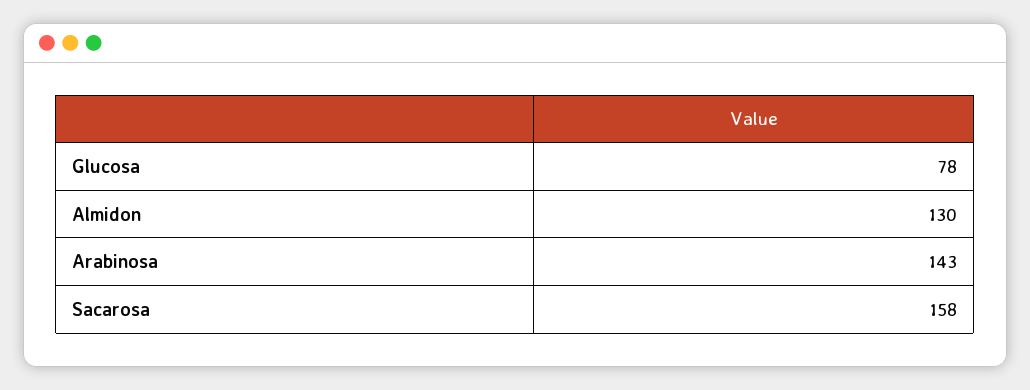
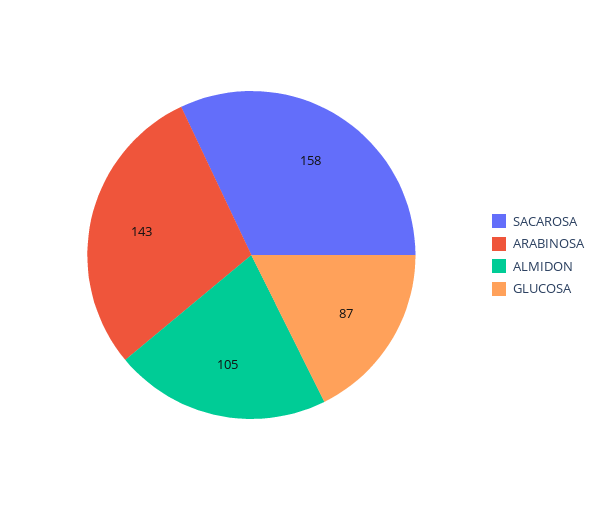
  {
-   "Glucosa": 78,
+   "Glucosa": 87,
-   "Almidon": 130,
+   "Almidon": 105,
    "Arabinosa": 143,
    "Sacarosa": 158
  }

